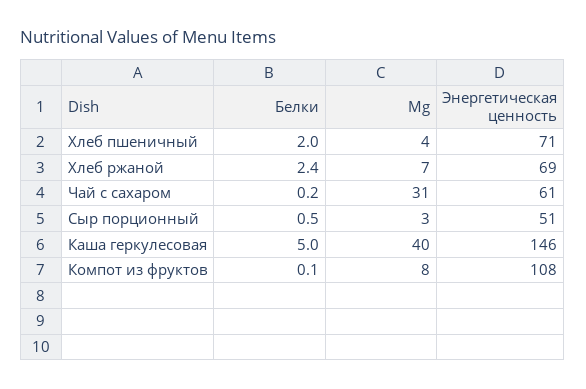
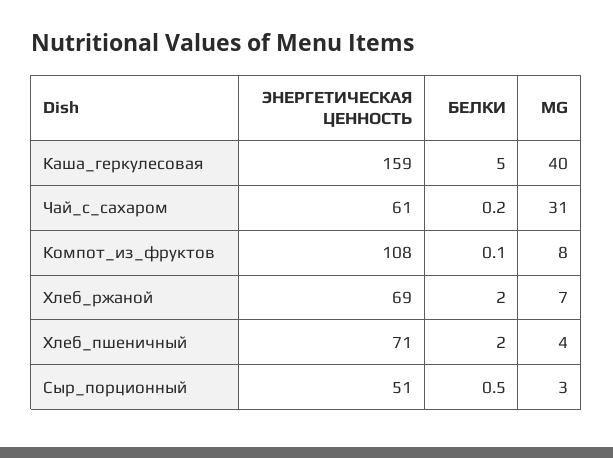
  {
    "Белки": {
      "Хлеб пшеничный": 2,
-     "Хлеб ржаной": 2.4,
+     "Хлеб ржаной": 2,
      "Чай с сахаром": 0.2,
      "Сыр порционный": 0.5,
      "Каша геркулесовая": 5,
      "Компот из фруктов": 0.1
    },
    "Mg": {
      "Хлеб пшеничный": 4,
      "Хлеб ржаной": 7,
      "Чай с сахаром": 31,
      "Сыр порционный": 3,
      "Каша геркулесовая": 40,
      "Компот из фруктов": 8
    },
    "Энергетическая ценность": {
      "Хлеб пшеничный": 71,
      "Хлеб ржаной": 69,
      "Чай с сахаром": 61,
      "Сыр порционный": 51,
-     "Каша геркулесовая": 146,
+     "Каша геркулесовая": 159,
      "Компот из фруктов": 108
    }
  }

